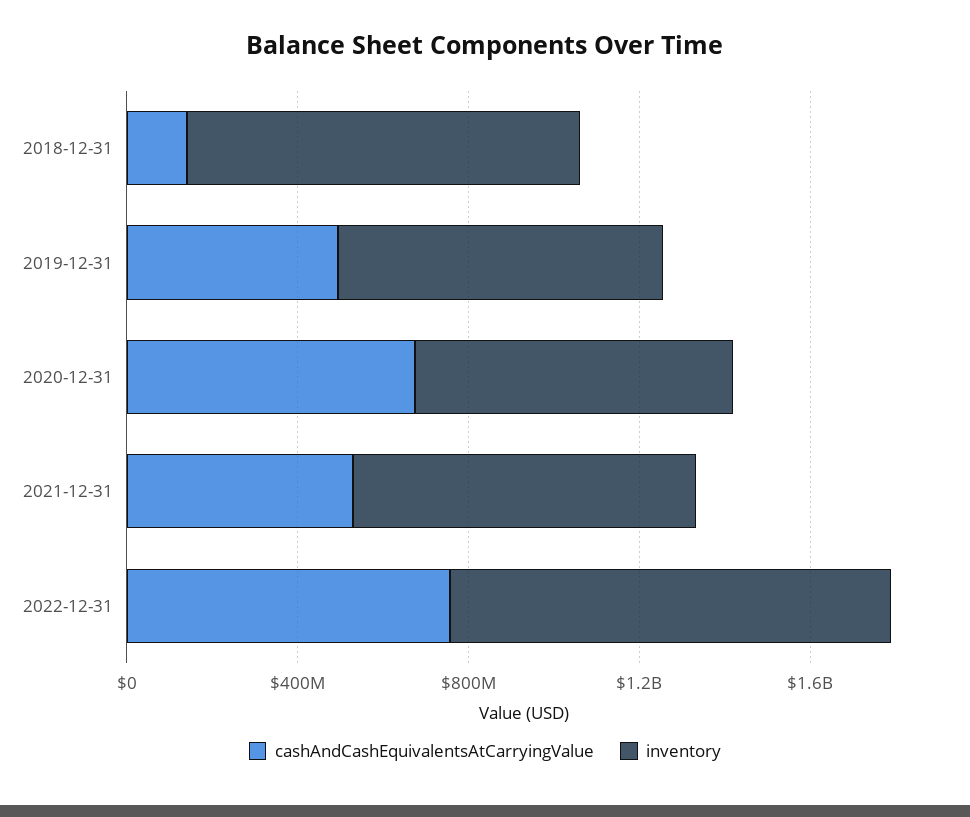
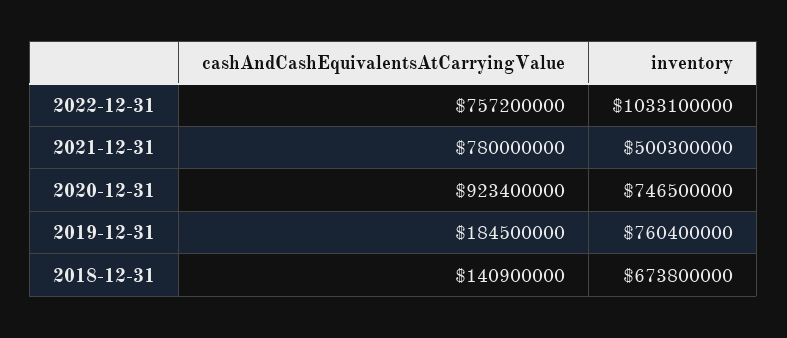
  {
    "cashAndCashEquivalentsAtCarryingValue": {
      "2018-12-31": 140900000,
-     "2019-12-31": 500000000,
+     "2019-12-31": 184500000,
-     "2020-12-31": 700000000,
+     "2020-12-31": 923400000,
-     "2021-12-31": 500000000,
+     "2021-12-31": 780000000,
      "2022-12-31": 757200000
    },
    "inventory": {
-     "2018-12-31": 900000000,
+     "2018-12-31": 673800000,
      "2019-12-31": 760400000,
      "2020-12-31": 746500000,
-     "2021-12-31": 800000000,
+     "2021-12-31": 500300000,
      "2022-12-31": 1033100000
    }
  }

